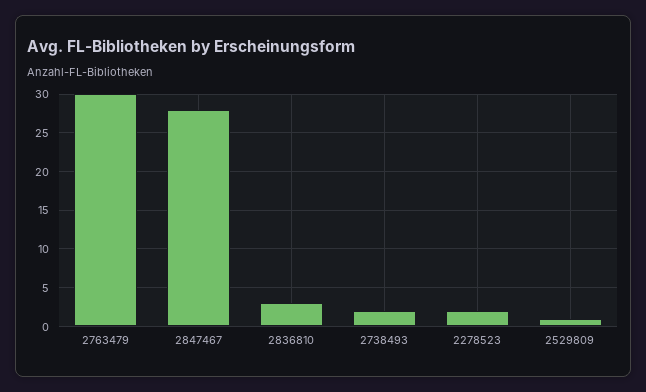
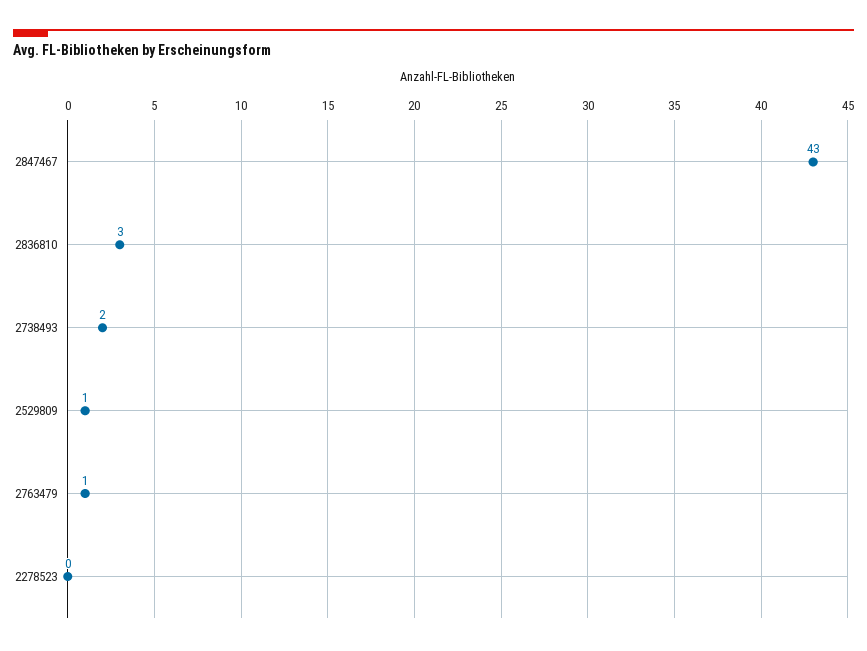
  {
-   "2763479": 30,
+   "2763479": 1,
-   "2847467": 28,
+   "2847467": 43,
    "2836810": 3,
    "2738493": 2,
-   "2278523": 2,
+   "2278523": 0,
    "2529809": 1
  }

